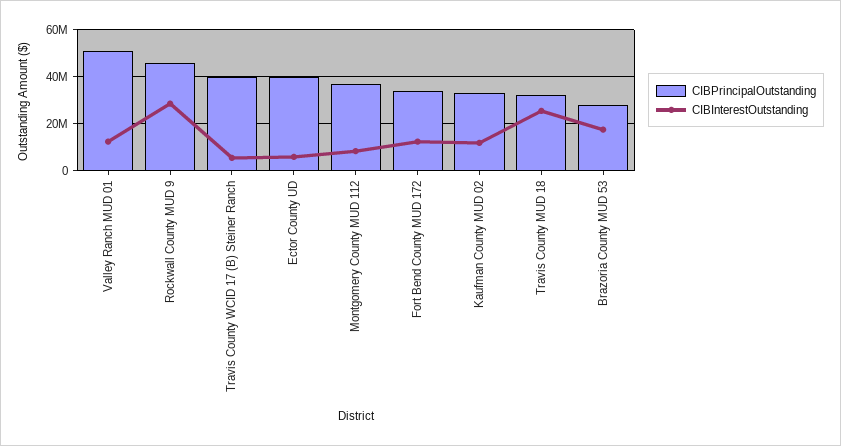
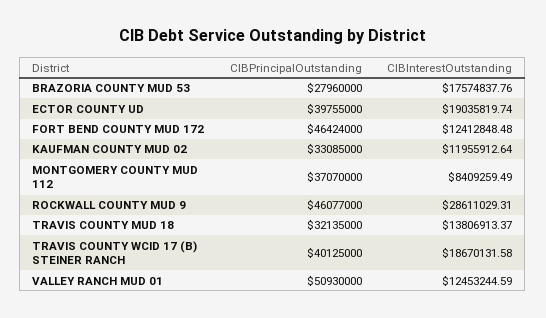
  {
    "CIBPrincipalOutstanding": {
      "Valley Ranch MUD 01": 50930000,
      "Rockwall County MUD 9": 46077000,
      "Travis County WCID 17 (B) Steiner Ranch": 40125000,
      "Ector County UD": 39755000,
      "Montgomery County MUD 112": 37070000,
-     "Fort Bend County MUD 172": 35000000,
+     "Fort Bend County MUD 172": 46424000,
      "Kaufman County MUD 02": 33085000,
      "Travis County MUD 18": 32135000,
      "Brazoria County MUD 53": 27960000
    },
    "CIBInterestOutstanding": {
      "Valley Ranch MUD 01": 12453244.59,
      "Rockwall County MUD 9": 28611029.31,
-     "Travis County WCID 17 (B) Steiner Ranch": 5000000,
+     "Travis County WCID 17 (B) Steiner Ranch": 18670131.58,
-     "Ector County UD": 5000000,
+     "Ector County UD": 19035819.74,
      "Montgomery County MUD 112": 8409259.49,
      "Fort Bend County MUD 172": 12412848.48,
      "Kaufman County MUD 02": 11955912.64,
-     "Travis County MUD 18": 25000000,
+     "Travis County MUD 18": 13806913.37,
      "Brazoria County MUD 53": 17574837.76
    }
  }

